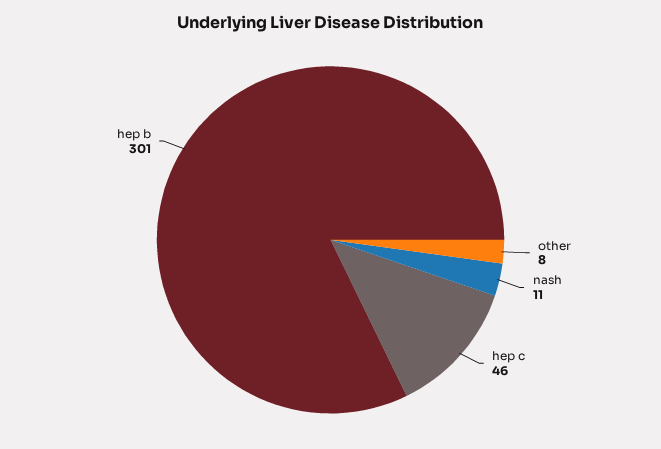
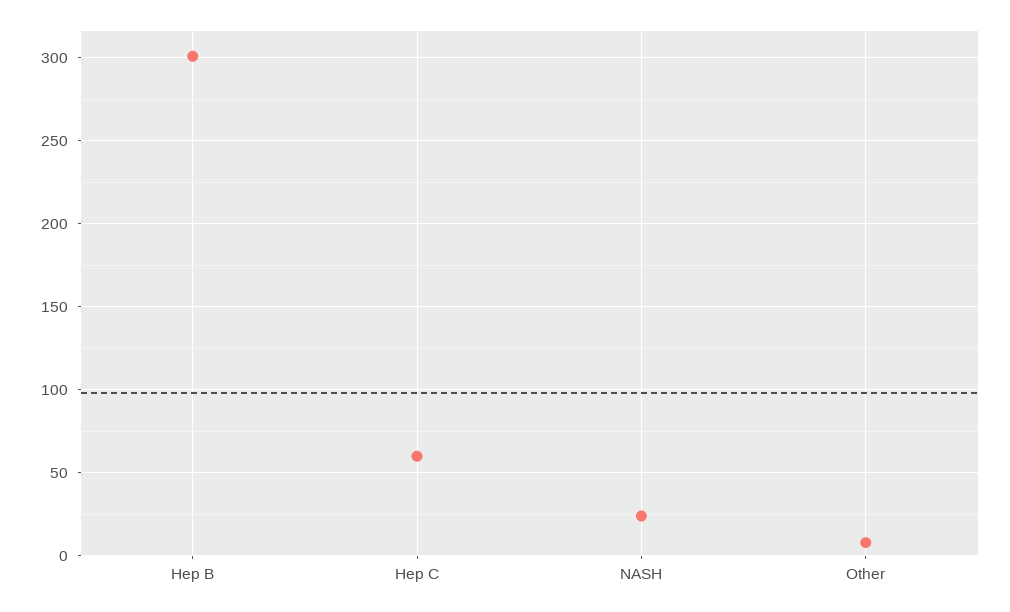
  {
    "other": 8,
-   "nash": 11,
+   "nash": 25,
-   "hep c": 46,
+   "hep c": 60,
    "hep b": 301
  }

